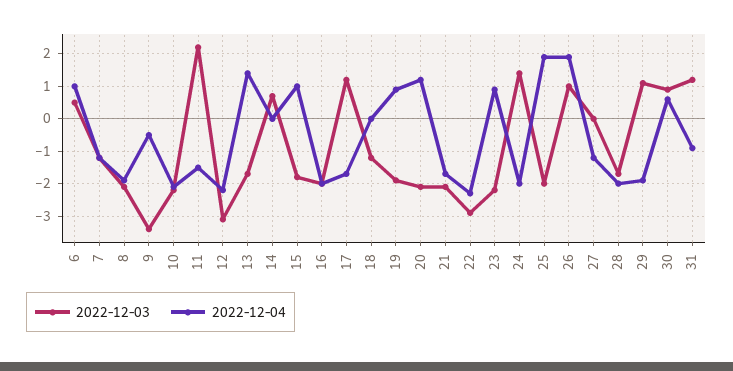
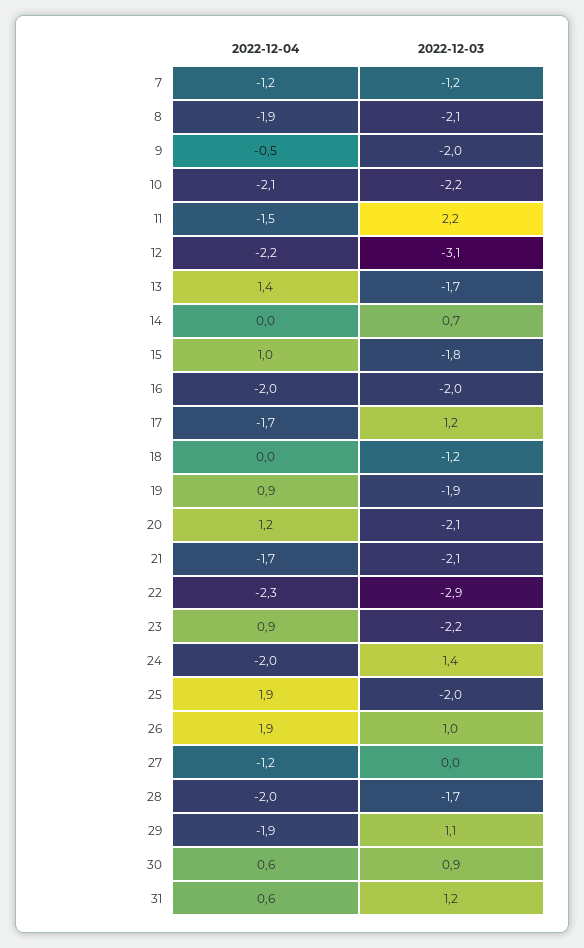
  {
    "2022-12-03": {
-     "6": 0.5,
      "7": -1.2,
      "8": -2.1,
-     "9": -3.5,
+     "9": -2,
      "10": -2.2,
      "11": 2.2,
      "12": -3.1,
      "13": -1.7,
      "14": 0.7,
      "15": -1.8,
      "16": -2,
      "17": 1.2,
      "18": -1.2,
      "19": -1.9,
      "20": -2.1,
      "21": -2.1,
      "22": -2.9,
      "23": -2.2,
      "24": 1.4,
      "25": -2,
      "26": 1,
      "27": 0,
      "28": -1.7,
      "29": 1.1,
      "30": 0.9,
      "31": 1.2
    },
    "2022-12-04": {
-     "6": 1,
      "7": -1.2,
      "8": -1.9,
      "9": -0.5,
      "10": -2.1,
      "11": -1.5,
      "12": -2.2,
      "13": 1.4,
      "14": 0,
      "15": 1,
      "16": -2,
      "17": -1.7,
      "18": 0,
      "19": 0.9,
      "20": 1.2,
      "21": -1.7,
      "22": -2.3,
      "23": 0.9,
      "24": -2,
      "25": 1.9,
      "26": 1.9,
      "27": -1.2,
      "28": -2,
      "29": -1.9,
      "30": 0.6,
-     "31": -1
+     "31": 0.6
    }
  }

